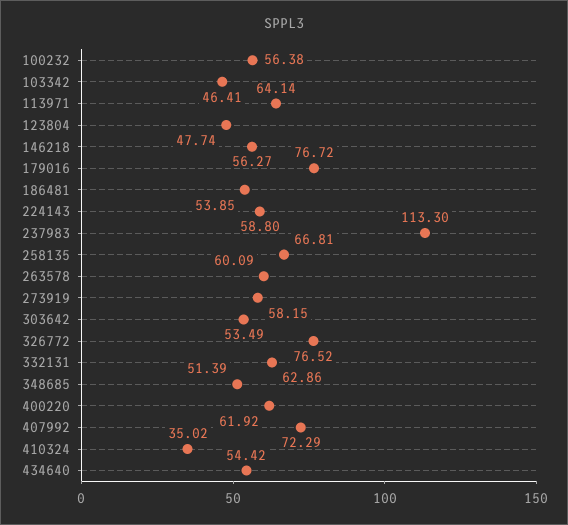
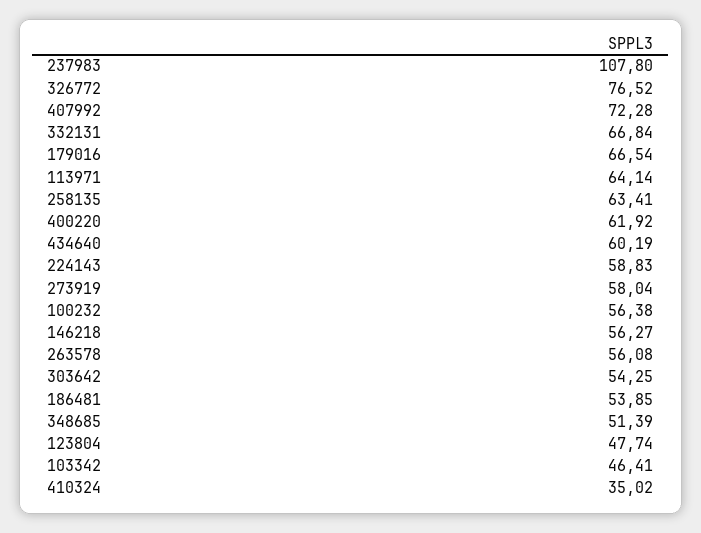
  {
    "100232": 56.38,
    "103342": 46.41,
    "113971": 64.14,
    "123804": 47.74,
    "146218": 56.27,
-   "179016": 76.72,
+   "179016": 66.54,
    "186481": 53.85,
-   "224143": 58.8,
+   "224143": 58.83,
-   "237983": 113.3,
+   "237983": 107.8,
-   "258135": 66.81,
+   "258135": 63.41,
-   "263578": 60.09,
+   "263578": 56.08,
-   "273919": 58.15,
+   "273919": 58.04,
-   "303642": 53.49,
+   "303642": 54.25,
    "326772": 76.52,
-   "332131": 62.86,
+   "332131": 66.84,
    "348685": 51.39,
    "400220": 61.92,
-   "407992": 72.29,
+   "407992": 72.28,
    "410324": 35.02,
-   "434640": 54.42
+   "434640": 60.19
  }

